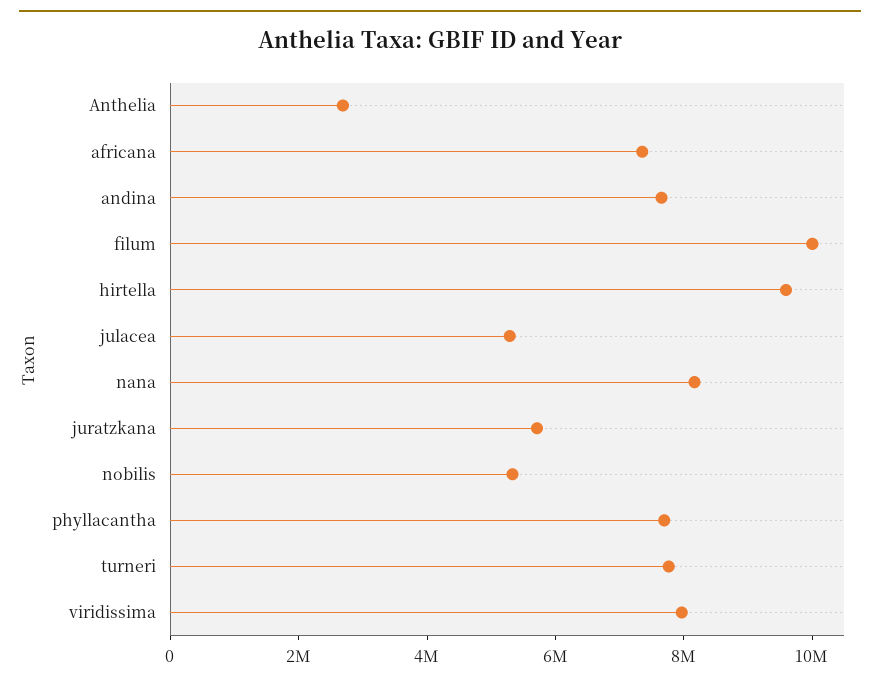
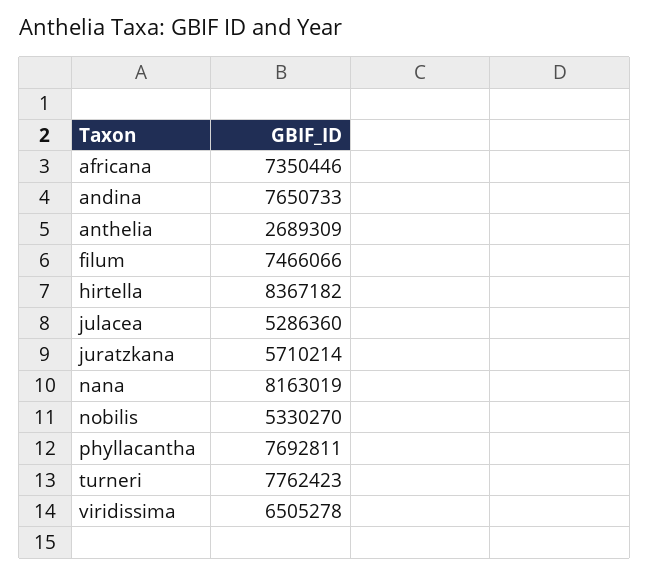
  {
    "Anthelia": 2689309,
    "africana": 7350446,
    "andina": 7650733,
-   "filum": 10000000,
+   "filum": 7466066,
-   "hirtella": 9500000,
+   "hirtella": 8367182,
    "julacea": 5286360,
    "nana": 8163019,
    "juratzkana": 5710214,
    "nobilis": 5330270,
    "phyllacantha": 7692811,
    "turneri": 7762423,
-   "viridissima": 8000000
+   "viridissima": 6505278
  }

